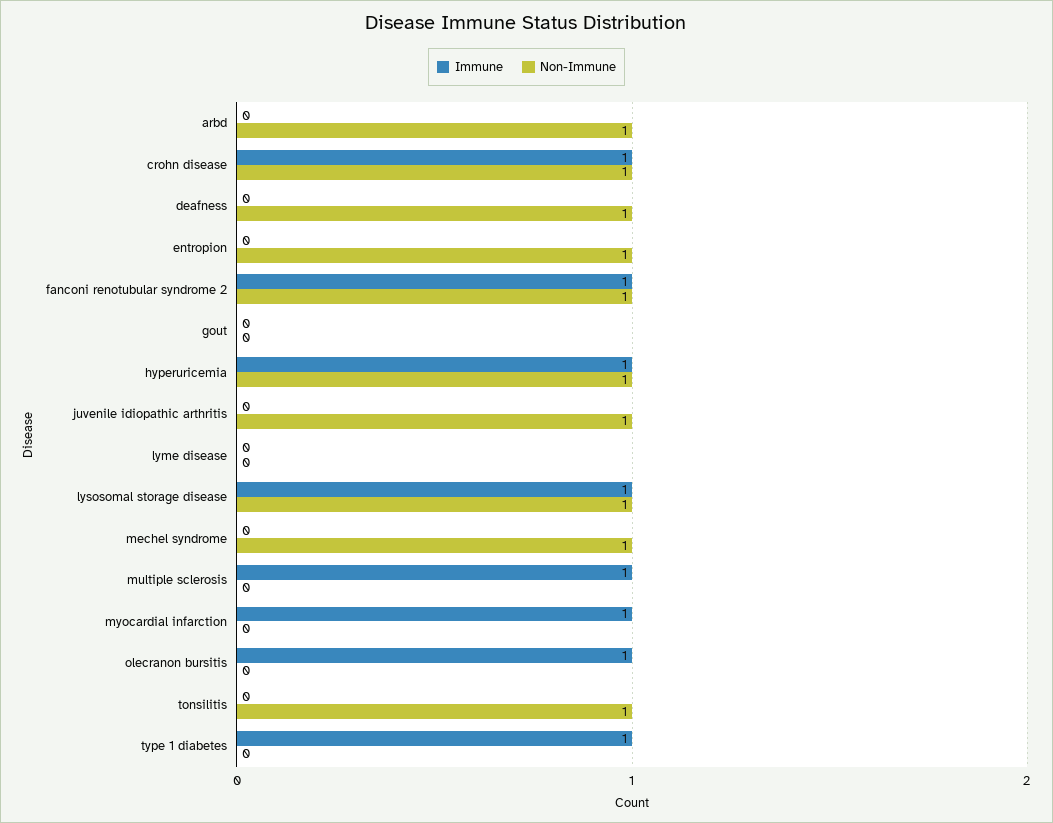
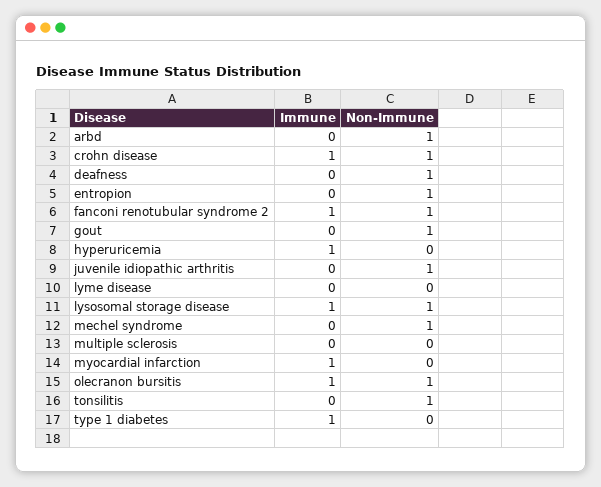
  {
    "Immune": {
      "arbd": 0,
      "crohn disease": 1,
      "deafness": 0,
      "entropion": 0,
      "fanconi renotubular syndrome 2": 1,
      "gout": 0,
      "hyperuricemia": 1,
      "juvenile idiopathic arthritis": 0,
      "lyme disease": 0,
      "lysosomal storage disease": 1,
      "mechel syndrome": 0,
-     "multiple sclerosis": 1,
+     "multiple sclerosis": 0,
      "myocardial infarction": 1,
      "olecranon bursitis": 1,
      "tonsilitis": 0,
      "type 1 diabetes": 1
    },
    "Non-Immune": {
      "arbd": 1,
      "crohn disease": 1,
      "deafness": 1,
      "entropion": 1,
      "fanconi renotubular syndrome 2": 1,
-     "gout": 0,
+     "gout": 1,
-     "hyperuricemia": 1,
+     "hyperuricemia": 0,
      "juvenile idiopathic arthritis": 1,
      "lyme disease": 0,
      "lysosomal storage disease": 1,
      "mechel syndrome": 1,
      "multiple sclerosis": 0,
      "myocardial infarction": 0,
-     "olecranon bursitis": 0,
+     "olecranon bursitis": 1,
      "tonsilitis": 1,
      "type 1 diabetes": 0
    }
  }

